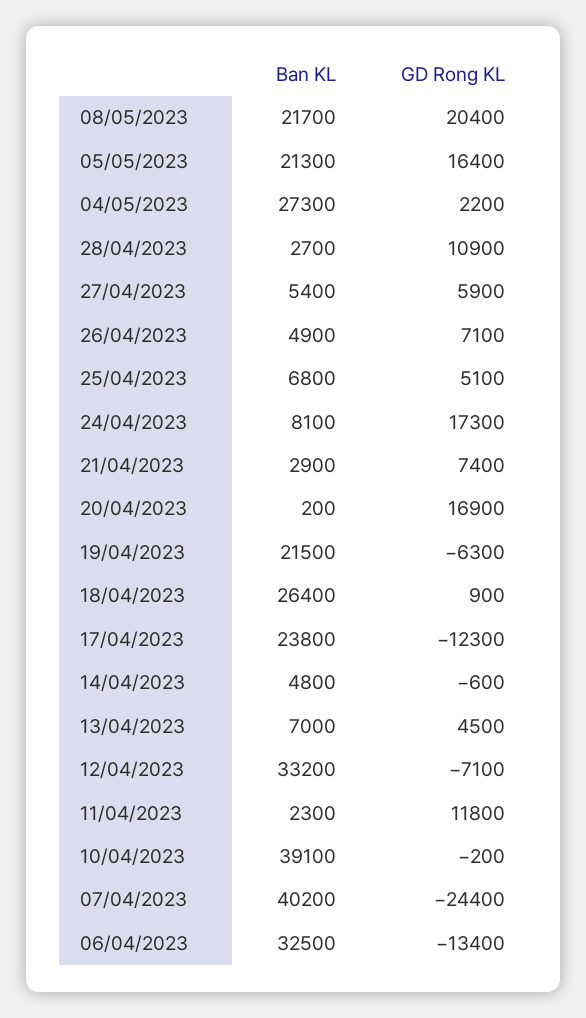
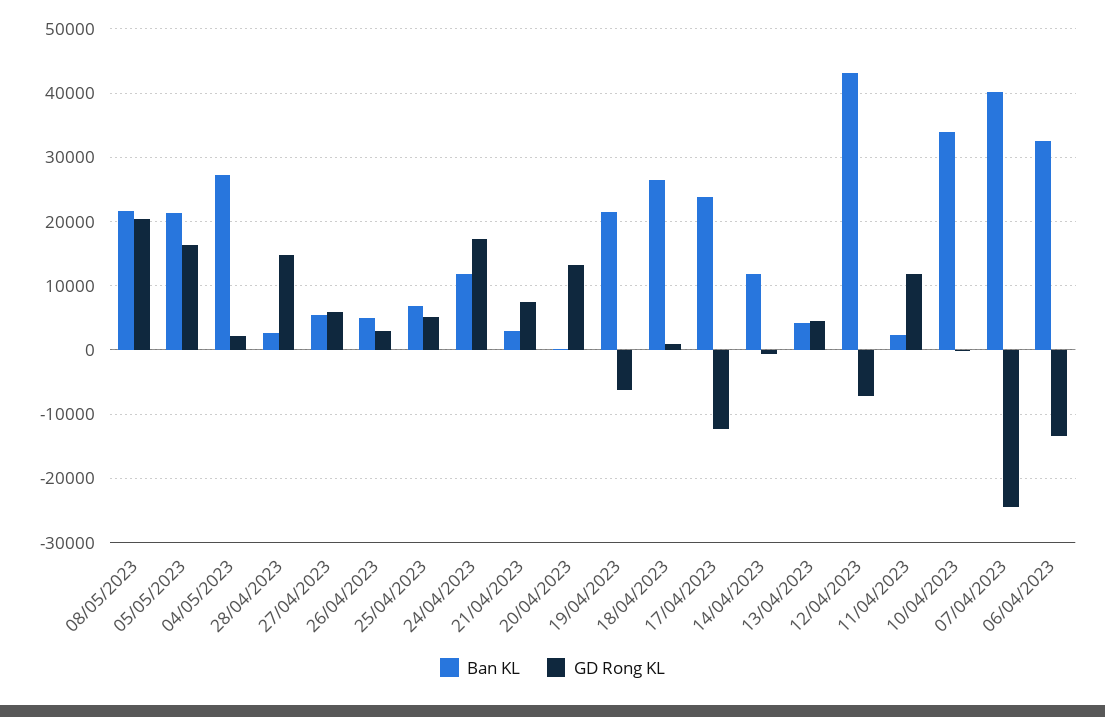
  {
    "Ban KL": {
      "08/05/2023": 21700,
      "05/05/2023": 21300,
      "04/05/2023": 27300,
      "28/04/2023": 2700,
      "27/04/2023": 5400,
      "26/04/2023": 4900,
      "25/04/2023": 6800,
-     "24/04/2023": 8100,
+     "24/04/2023": 12000,
      "21/04/2023": 2900,
      "20/04/2023": 200,
      "19/04/2023": 21500,
      "18/04/2023": 26400,
      "17/04/2023": 23800,
-     "14/04/2023": 4800,
+     "14/04/2023": 12000,
-     "13/04/2023": 7000,
+     "13/04/2023": 4000,
-     "12/04/2023": 33200,
+     "12/04/2023": 43000,
      "11/04/2023": 2300,
-     "10/04/2023": 39100,
+     "10/04/2023": 34000,
      "07/04/2023": 40200,
      "06/04/2023": 32500
    },
    "GD Rong KL": {
      "08/05/2023": 20400,
      "05/05/2023": 16400,
      "04/05/2023": 2200,
-     "28/04/2023": 10900,
+     "28/04/2023": 15000,
      "27/04/2023": 5900,
-     "26/04/2023": 7100,
+     "26/04/2023": 3000,
      "25/04/2023": 5100,
      "24/04/2023": 17300,
      "21/04/2023": 7400,
-     "20/04/2023": 16900,
+     "20/04/2023": 13000,
      "19/04/2023": -6300,
      "18/04/2023": 900,
      "17/04/2023": -12300,
      "14/04/2023": -600,
      "13/04/2023": 4500,
      "12/04/2023": -7100,
      "11/04/2023": 11800,
      "10/04/2023": -200,
      "07/04/2023": -24400,
      "06/04/2023": -13400
    }
  }

